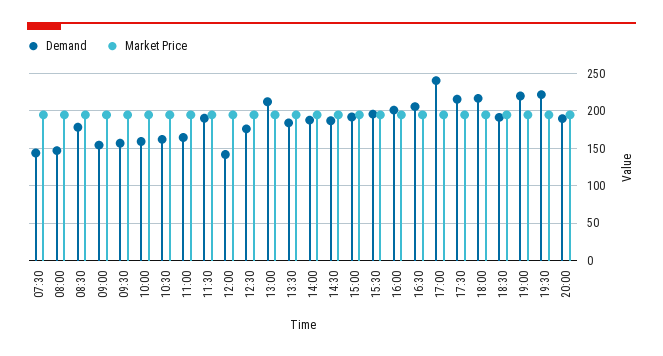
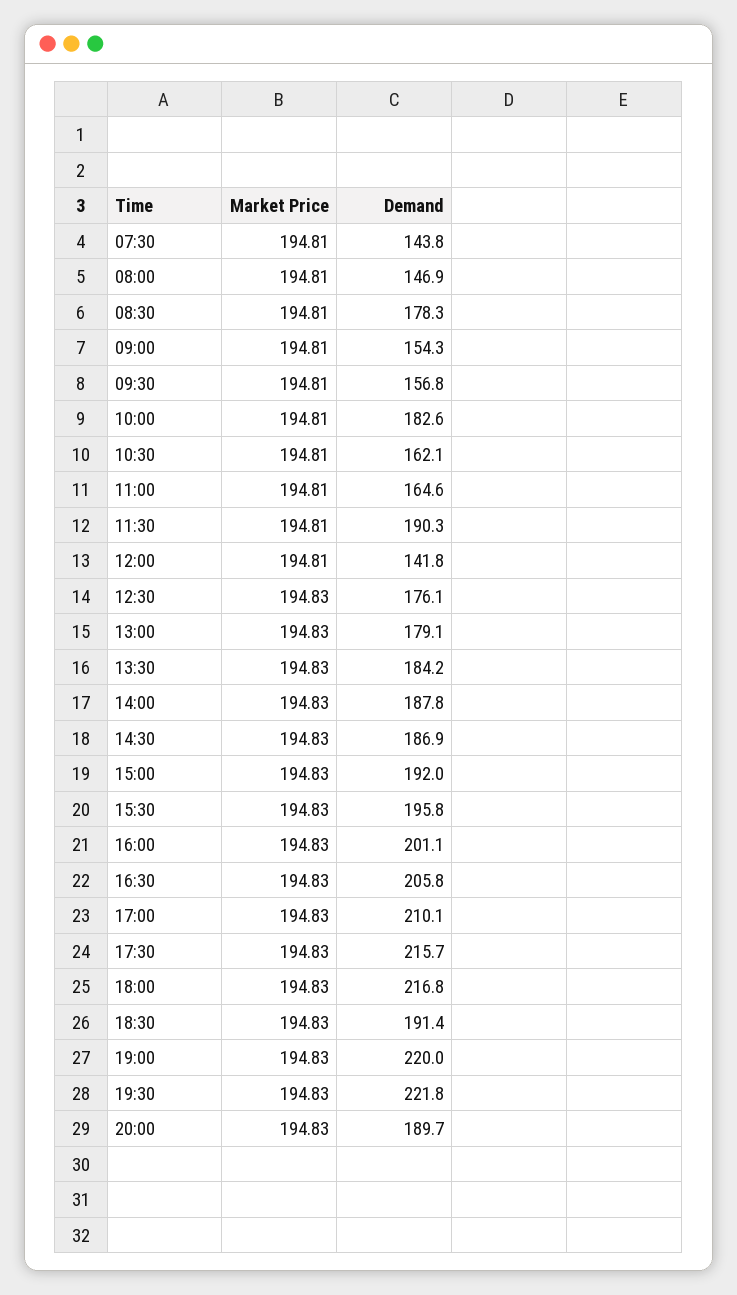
  {
    "Demand": {
      "07:30": 143.8,
      "08:00": 146.9,
      "08:30": 178.3,
      "09:00": 154.3,
      "09:30": 156.8,
-     "10:00": 160,
+     "10:00": 182.6,
      "10:30": 162.1,
      "11:00": 164.6,
      "11:30": 190.3,
      "12:00": 141.8,
      "12:30": 176.1,
-     "13:00": 210,
+     "13:00": 179.1,
      "13:30": 184.2,
      "14:00": 187.8,
      "14:30": 186.9,
      "15:00": 192,
      "15:30": 195.8,
      "16:00": 201.1,
      "16:30": 205.8,
-     "17:00": 240,
+     "17:00": 210.1,
      "17:30": 215.7,
      "18:00": 216.8,
      "18:30": 191.4,
      "19:00": 220,
      "19:30": 221.8,
      "20:00": 189.7
    },
    "Market Price": {
      "07:30": 194.81,
      "08:00": 194.81,
      "08:30": 194.81,
      "09:00": 194.81,
      "09:30": 194.81,
      "10:00": 194.81,
      "10:30": 194.81,
      "11:00": 194.81,
      "11:30": 194.81,
      "12:00": 194.81,
      "12:30": 194.83,
      "13:00": 194.83,
      "13:30": 194.83,
      "14:00": 194.83,
      "14:30": 194.83,
      "15:00": 194.83,
      "15:30": 194.83,
      "16:00": 194.83,
      "16:30": 194.83,
      "17:00": 194.83,
      "17:30": 194.83,
      "18:00": 194.83,
      "18:30": 194.83,
      "19:00": 194.83,
      "19:30": 194.83,
      "20:00": 194.83
    }
  }

